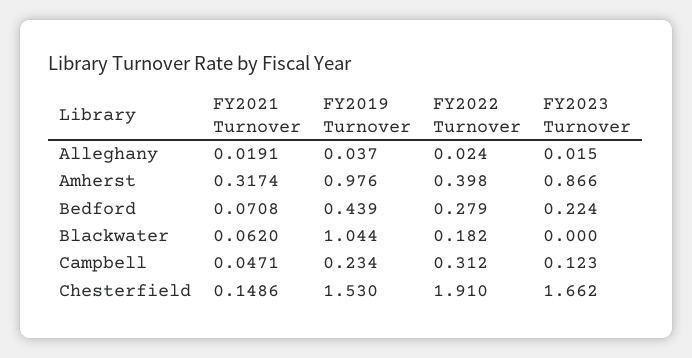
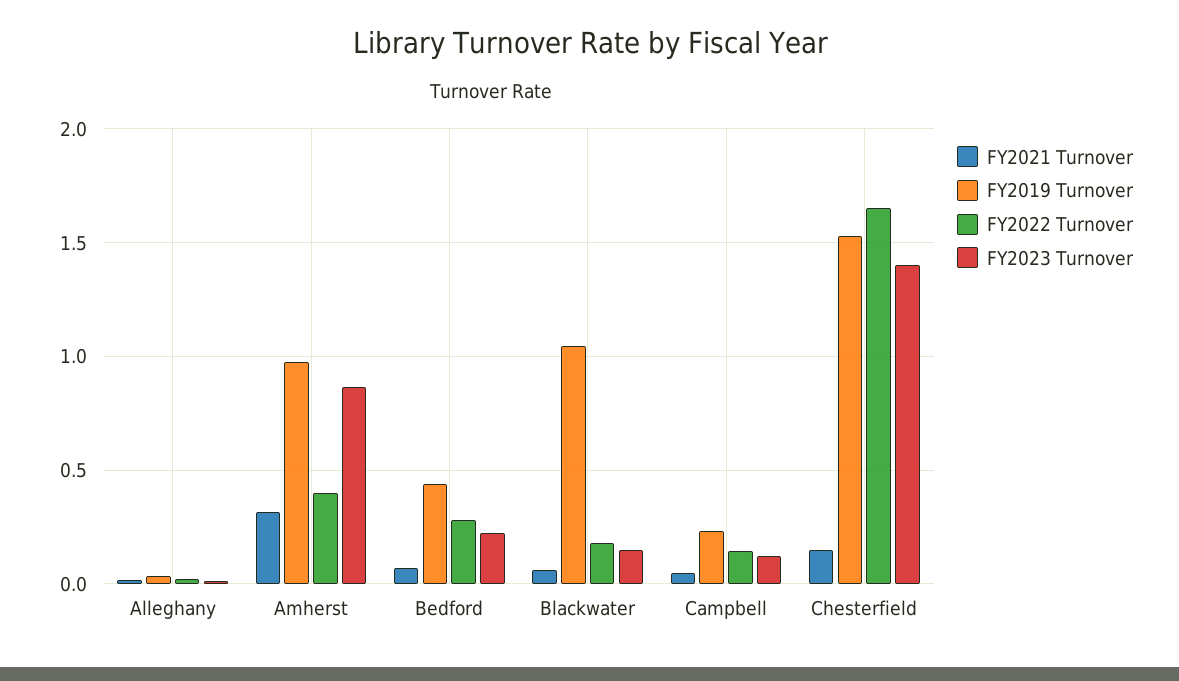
  {
    "FY2021 Turnover": {
      "Alleghany": 0.0191,
      "Amherst": 0.3174,
      "Bedford": 0.0708,
      "Blackwater": 0.062,
      "Campbell": 0.0471,
      "Chesterfield": 0.1486
    },
    "FY2019 Turnover": {
      "Alleghany": 0.037,
      "Amherst": 0.976,
      "Bedford": 0.439,
      "Blackwater": 1.044,
      "Campbell": 0.234,
      "Chesterfield": 1.53
    },
    "FY2022 Turnover": {
      "Alleghany": 0.024,
      "Amherst": 0.398,
      "Bedford": 0.279,
      "Blackwater": 0.182,
-     "Campbell": 0.312,
+     "Campbell": 0.15,
-     "Chesterfield": 1.91
+     "Chesterfield": 1.65
    },
    "FY2023 Turnover": {
      "Alleghany": 0.015,
      "Amherst": 0.866,
      "Bedford": 0.224,
-     "Blackwater": 0,
+     "Blackwater": 0.15,
      "Campbell": 0.123,
-     "Chesterfield": 1.662
+     "Chesterfield": 1.4
    }
  }

